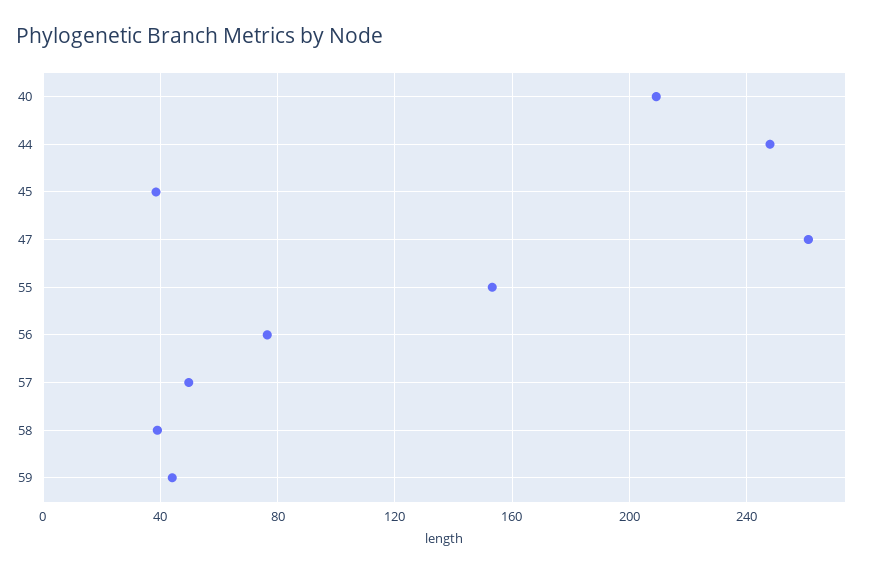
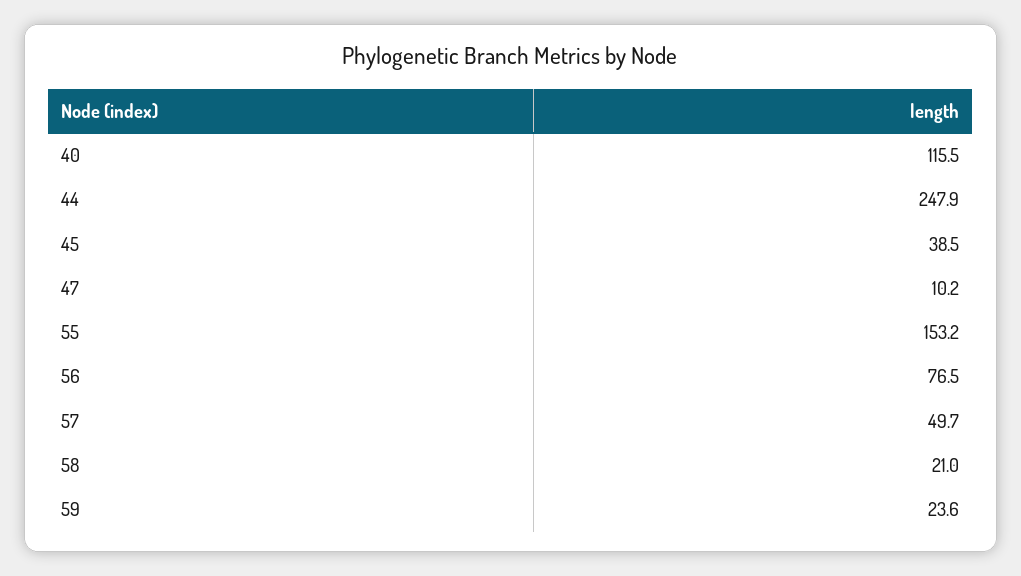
  {
-   "40": 210,
+   "40": 115.5,
    "44": 247.9,
    "45": 38.5,
-   "47": 260,
+   "47": 10.2,
    "55": 153.2,
    "56": 76.5,
    "57": 49.7,
-   "58": 40,
+   "58": 21,
-   "59": 45
+   "59": 23.6
  }

